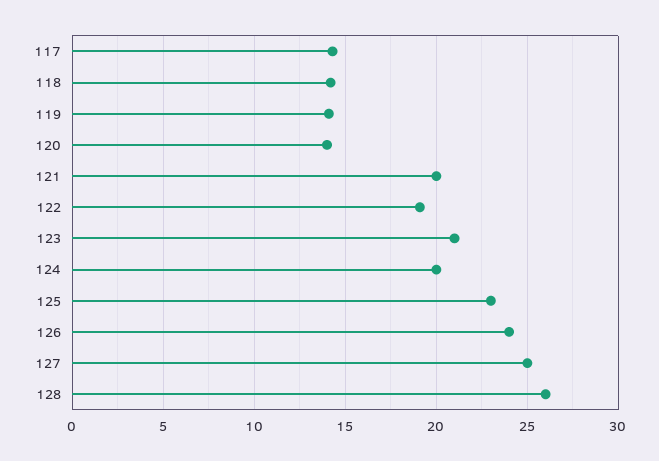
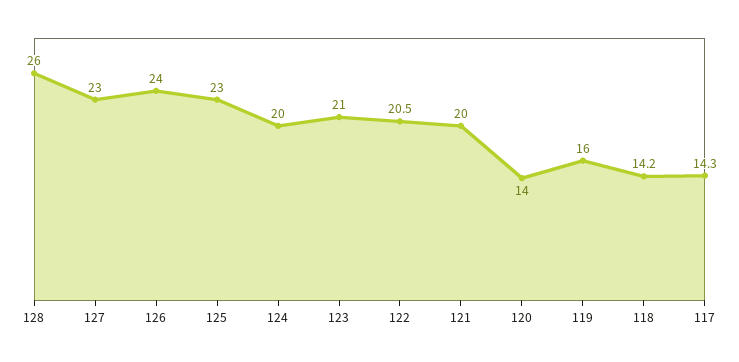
  {
    "117": 14.3,
    "118": 14.2,
-   "119": 14,
+   "119": 16,
    "120": 14,
    "121": 20,
-   "122": 19,
+   "122": 20.5,
    "123": 21,
    "124": 20,
    "125": 23,
    "126": 24,
-   "127": 25,
+   "127": 23,
    "128": 26
  }

